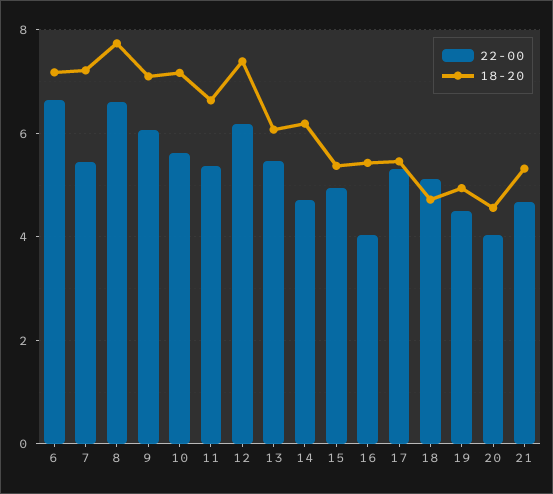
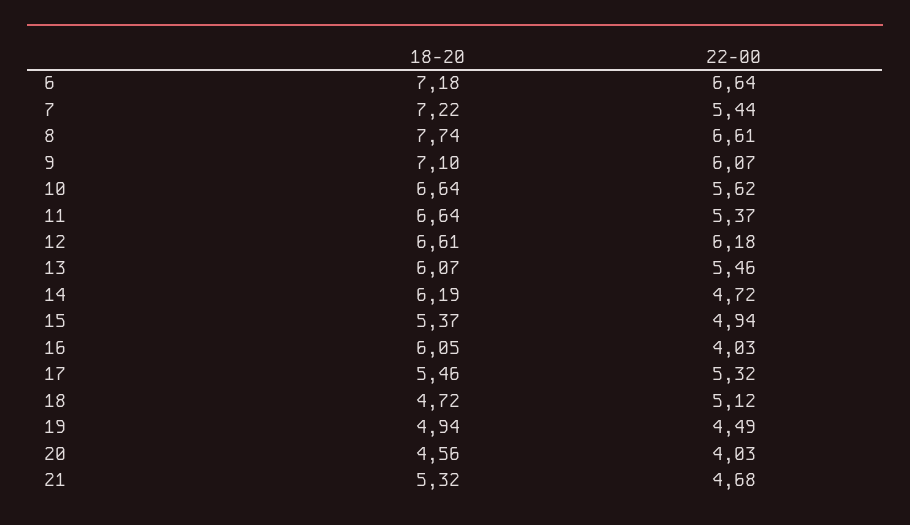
  {
    "22-00": {
      "6": 6.64,
      "7": 5.44,
      "8": 6.61,
      "9": 6.07,
      "10": 5.62,
      "11": 5.37,
      "12": 6.18,
      "13": 5.46,
      "14": 4.72,
      "15": 4.94,
      "16": 4.03,
      "17": 5.32,
      "18": 5.12,
      "19": 4.49,
      "20": 4.03,
      "21": 4.68
    },
    "18-20": {
      "6": 7.18,
      "7": 7.22,
      "8": 7.74,
      "9": 7.1,
-     "10": 7.2,
+     "10": 6.64,
      "11": 6.64,
-     "12": 7.4,
+     "12": 6.61,
      "13": 6.07,
      "14": 6.19,
      "15": 5.37,
-     "16": 5.4,
+     "16": 6.05,
      "17": 5.46,
      "18": 4.72,
      "19": 4.94,
      "20": 4.56,
      "21": 5.32
    }
  }

